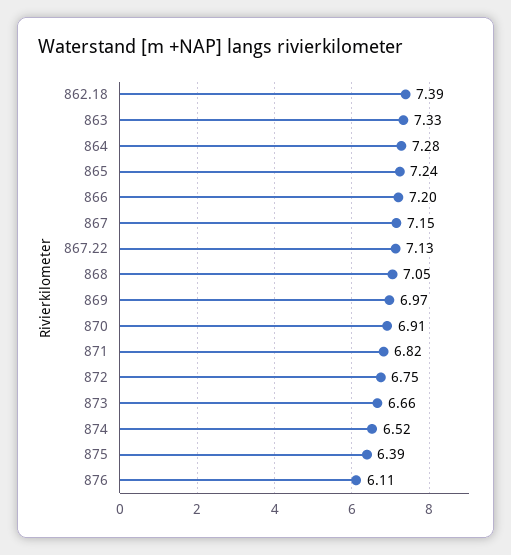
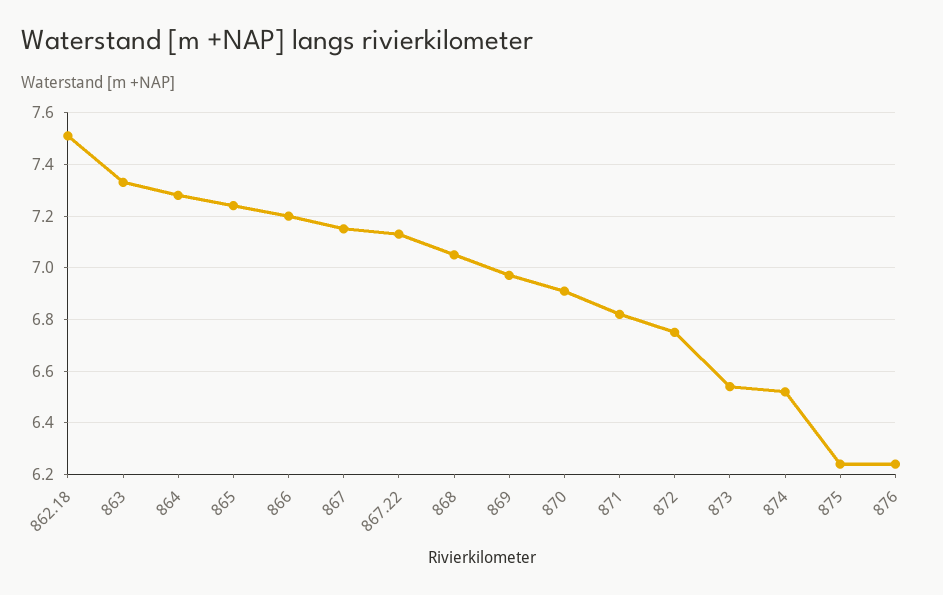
  {
-   "862.18": 7.39,
+   "862.18": 7.5,
    "863": 7.33,
    "864": 7.28,
    "865": 7.24,
    "866": 7.2,
    "867": 7.15,
    "867.22": 7.13,
    "868": 7.05,
    "869": 6.97,
    "870": 6.91,
    "871": 6.82,
    "872": 6.75,
-   "873": 6.66,
+   "873": 6.55,
    "874": 6.52,
-   "875": 6.39,
+   "875": 6.25,
-   "876": 6.11
+   "876": 6.25
  }

